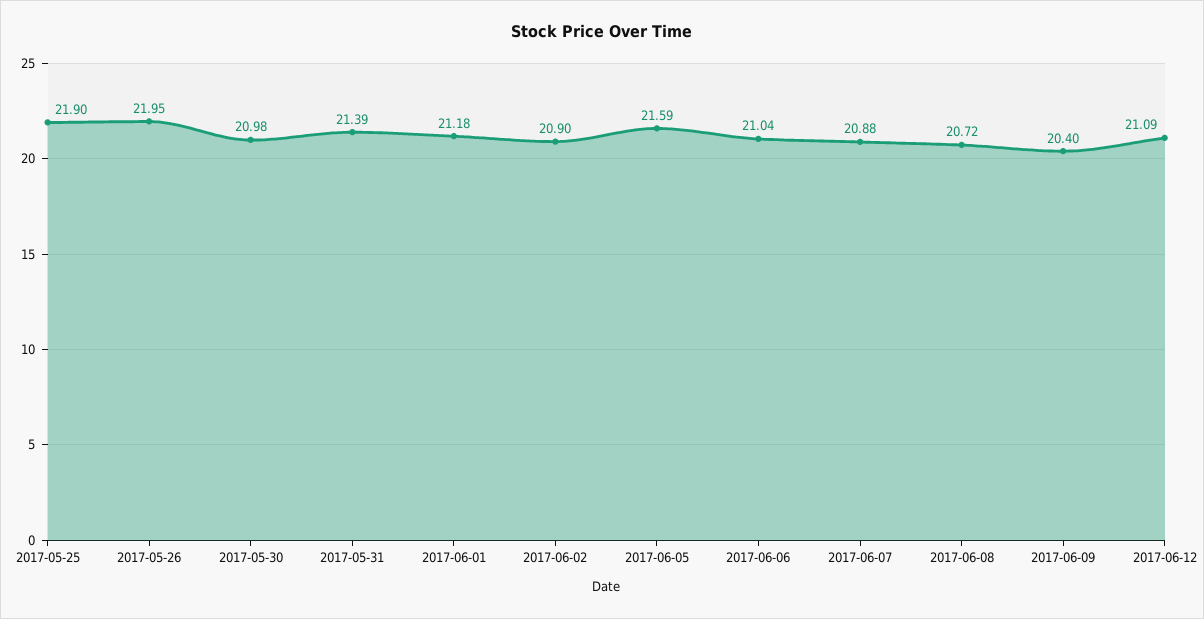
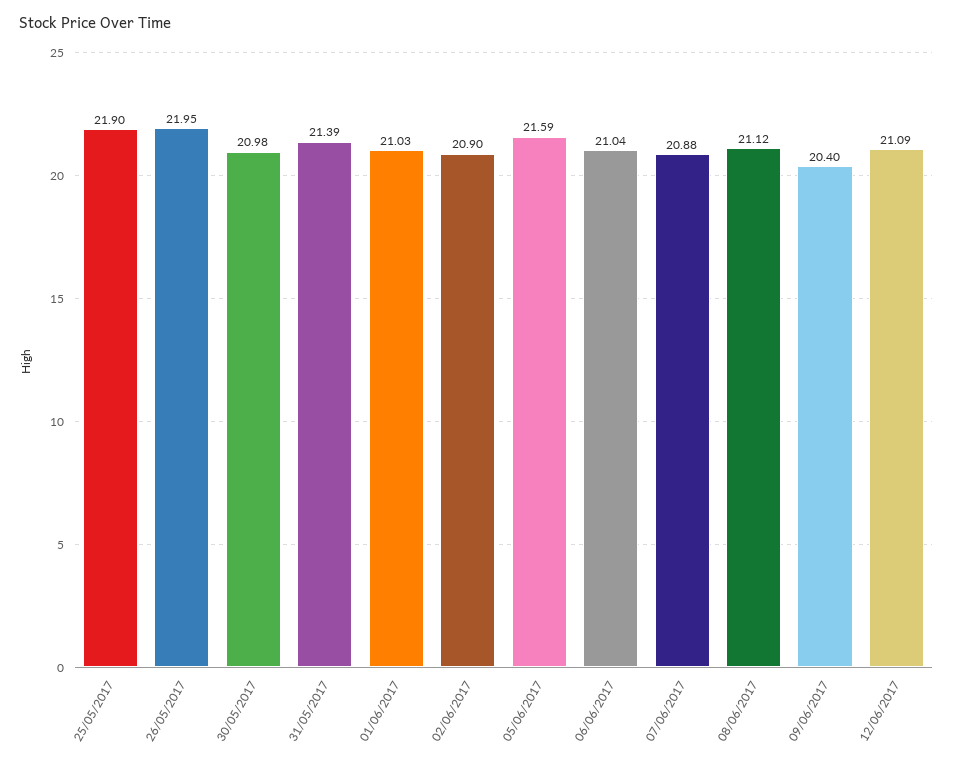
  {
    "2017-05-25": 21.9,
    "2017-05-26": 21.95,
    "2017-05-30": 20.98,
    "2017-05-31": 21.39,
-   "2017-06-01": 21.18,
+   "2017-06-01": 21.03,
    "2017-06-02": 20.9,
    "2017-06-05": 21.59,
    "2017-06-06": 21.04,
    "2017-06-07": 20.88,
-   "2017-06-08": 20.72,
+   "2017-06-08": 21.12,
    "2017-06-09": 20.4,
    "2017-06-12": 21.09
  }

